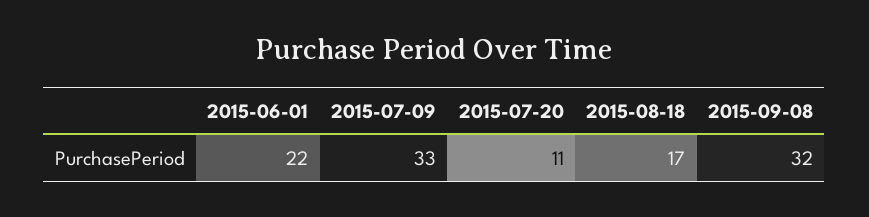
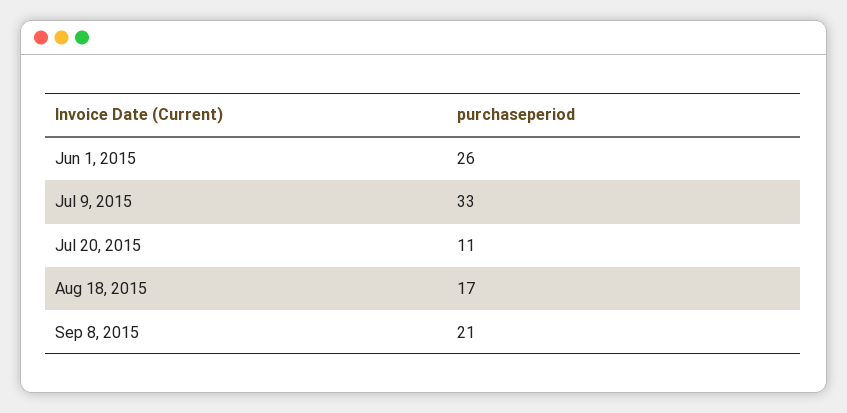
  {
-   "2015-06-01": 22,
+   "2015-06-01": 26,
    "2015-07-09": 33,
    "2015-07-20": 11,
    "2015-08-18": 17,
-   "2015-09-08": 32
+   "2015-09-08": 21
  }

